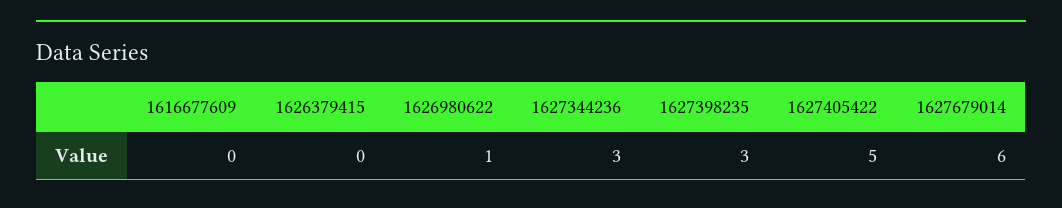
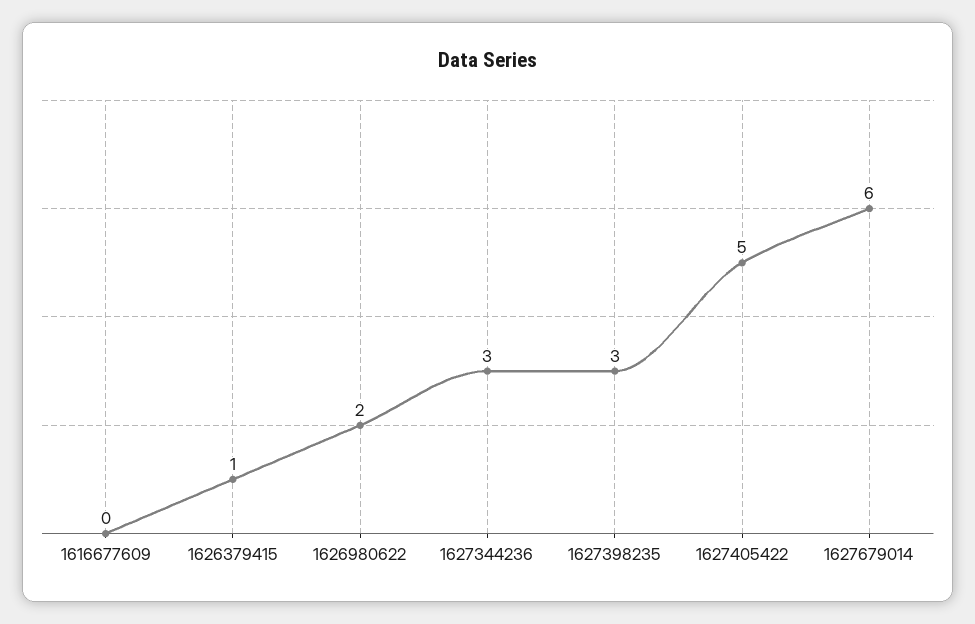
  {
    "1616677609": 0,
-   "1626379415": 0,
+   "1626379415": 1,
-   "1626980622": 1,
+   "1626980622": 2,
    "1627344236": 3,
    "1627398235": 3,
    "1627405422": 5,
    "1627679014": 6
  }

